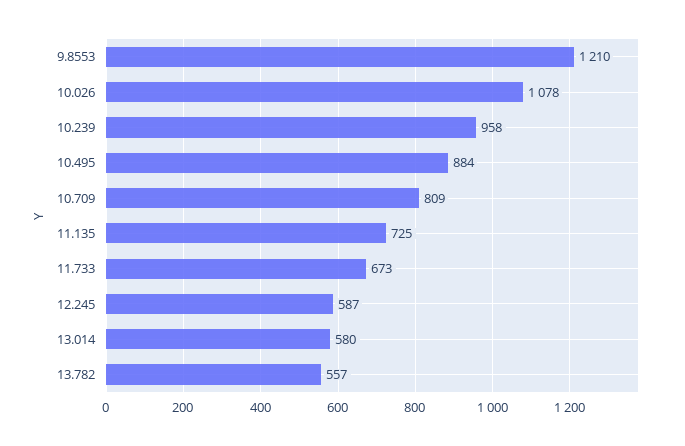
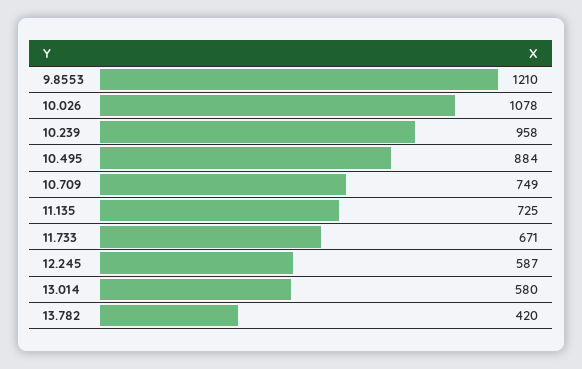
  {
    "9.8553": 1210,
    "10.026": 1078,
    "10.239": 958,
    "10.495": 884,
-   "10.709": 809,
+   "10.709": 749,
    "11.135": 725,
-   "11.733": 673,
+   "11.733": 671,
    "12.245": 587,
    "13.014": 580,
-   "13.782": 557
+   "13.782": 420
  }

